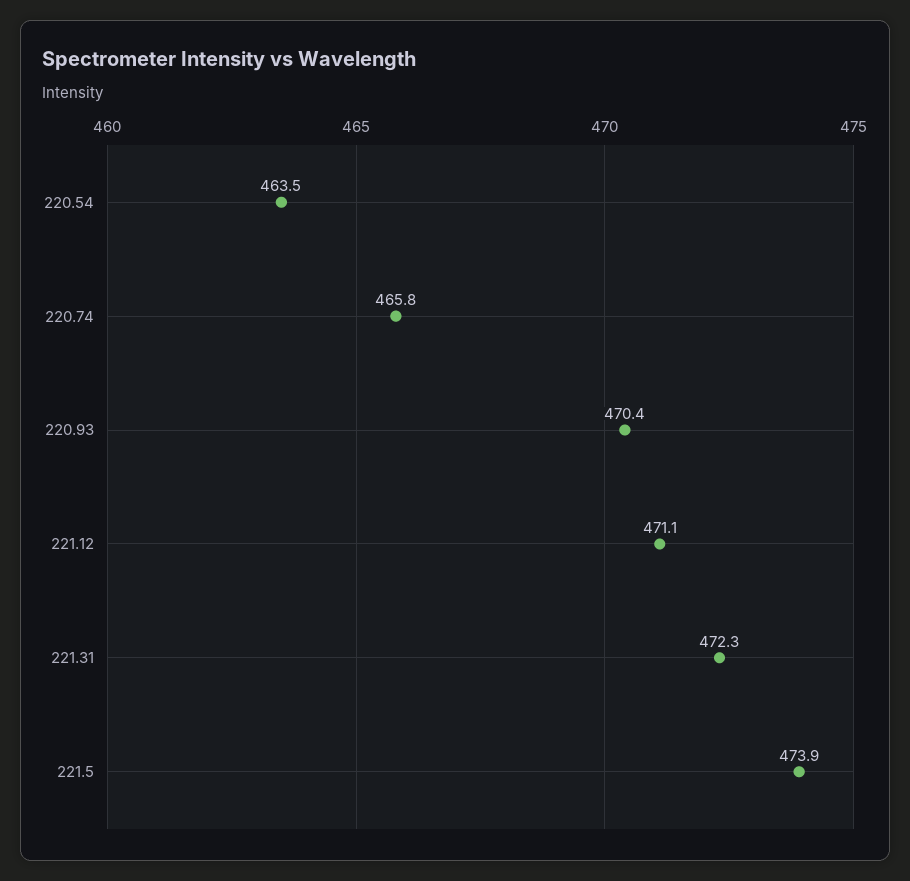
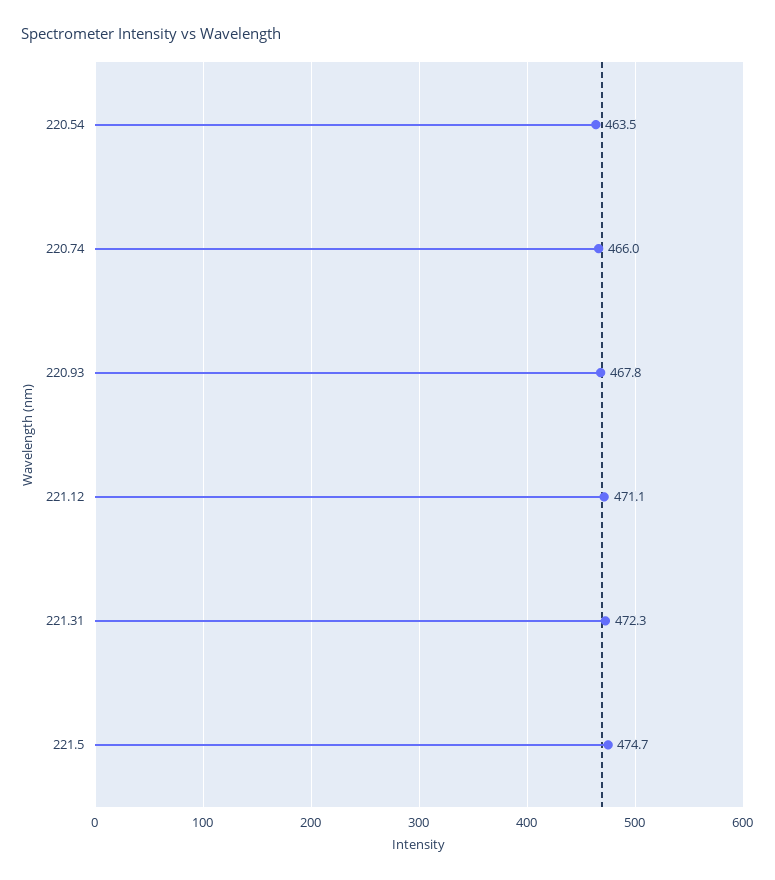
  {
    "220.54": 463.5,
-   "220.74": 465.8,
+   "220.74": 466,
-   "220.93": 470.4,
+   "220.93": 467.8,
    "221.12": 471.1,
    "221.31": 472.3,
-   "221.5": 473.9
+   "221.5": 474.7
  }

